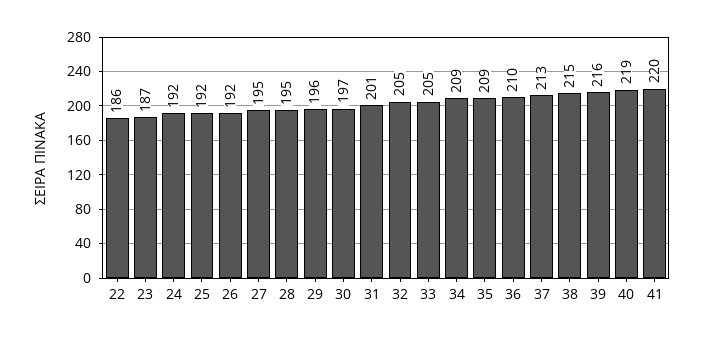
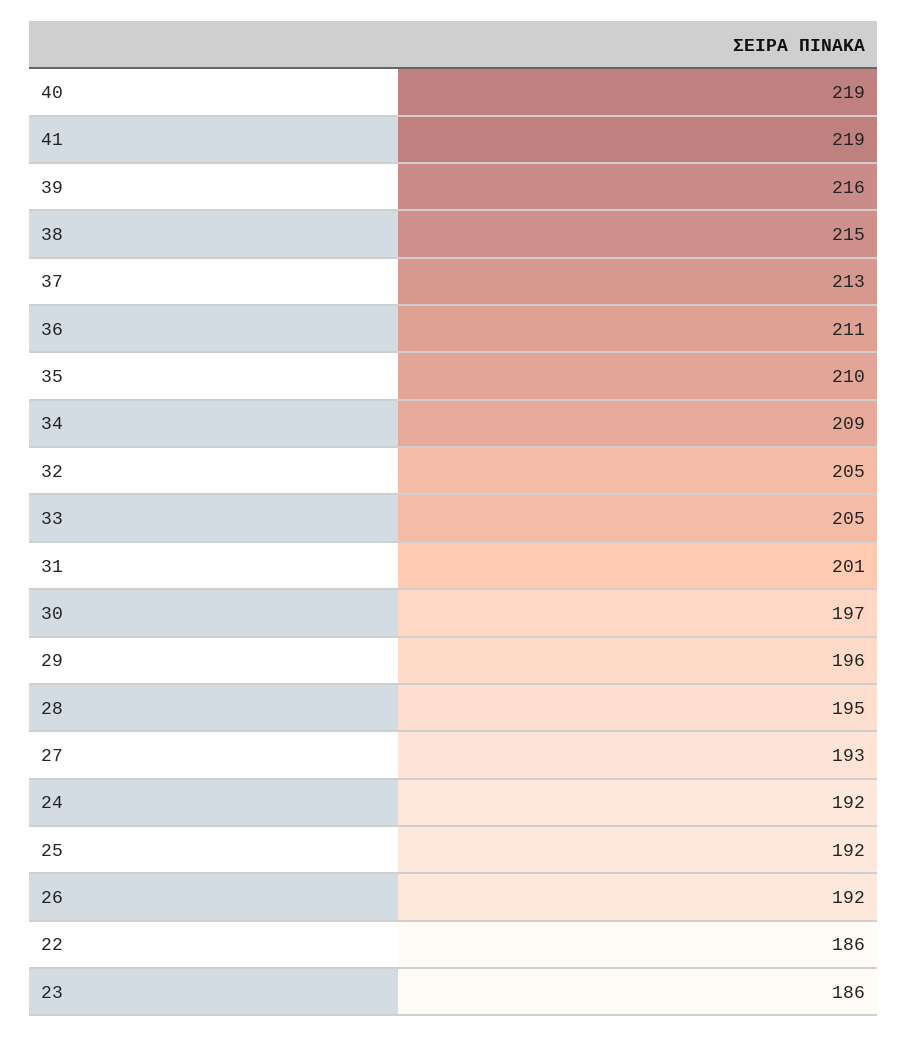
  {
    "22": 186,
-   "23": 187,
+   "23": 186,
    "24": 192,
    "25": 192,
    "26": 192,
-   "27": 195,
+   "27": 193,
    "28": 195,
    "29": 196,
    "30": 197,
    "31": 201,
    "32": 205,
    "33": 205,
    "34": 209,
-   "35": 209,
+   "35": 210,
-   "36": 210,
+   "36": 211,
    "37": 213,
    "38": 215,
    "39": 216,
    "40": 219,
-   "41": 220
+   "41": 219
  }

